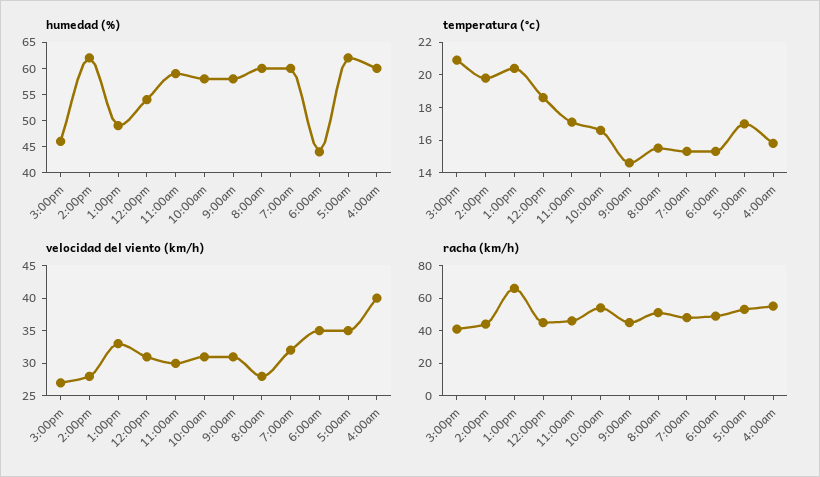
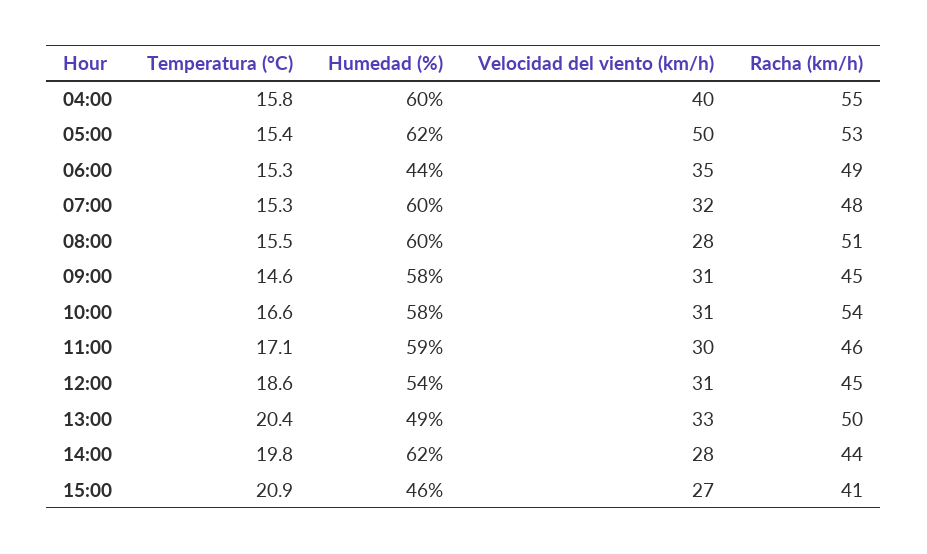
  {
    "humedad (%)": {
      "3:00pm": 46,
      "2:00pm": 62,
      "1:00pm": 49,
      "12:00pm": 54,
      "11:00am": 59,
      "10:00am": 58,
      "9:00am": 58,
      "8:00am": 60,
      "7:00am": 60,
      "6:00am": 44,
      "5:00am": 62,
      "4:00am": 60
    },
    "temperatura (°c)": {
      "3:00pm": 20.9,
      "2:00pm": 19.8,
      "1:00pm": 20.4,
      "12:00pm": 18.6,
      "11:00am": 17.1,
      "10:00am": 16.6,
      "9:00am": 14.6,
      "8:00am": 15.5,
      "7:00am": 15.3,
      "6:00am": 15.3,
-     "5:00am": 17,
+     "5:00am": 15.4,
      "4:00am": 15.8
    },
    "velocidad del viento (km/h)": {
      "3:00pm": 27,
      "2:00pm": 28,
      "1:00pm": 33,
      "12:00pm": 31,
      "11:00am": 30,
      "10:00am": 31,
      "9:00am": 31,
      "8:00am": 28,
      "7:00am": 32,
      "6:00am": 35,
-     "5:00am": 35,
+     "5:00am": 50,
      "4:00am": 40
    },
    "racha (km/h)": {
      "3:00pm": 41,
      "2:00pm": 44,
-     "1:00pm": 65,
+     "1:00pm": 50,
      "12:00pm": 45,
      "11:00am": 46,
      "10:00am": 54,
      "9:00am": 45,
      "8:00am": 51,
      "7:00am": 48,
      "6:00am": 49,
      "5:00am": 53,
      "4:00am": 55
    }
  }

